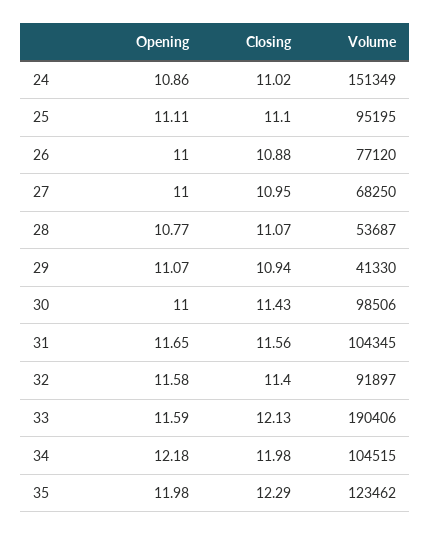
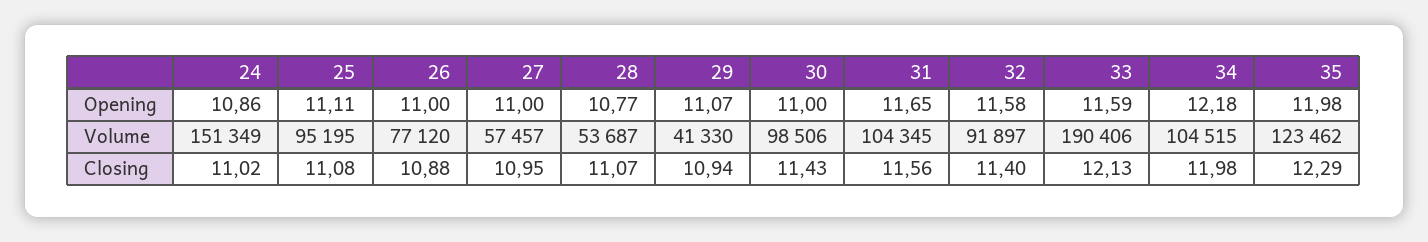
  {
    "Opening": {
      "24": 10.86,
      "25": 11.11,
      "26": 11,
      "27": 11,
      "28": 10.77,
      "29": 11.07,
      "30": 11,
      "31": 11.65,
      "32": 11.58,
      "33": 11.59,
      "34": 12.18,
      "35": 11.98
    },
    "Closing": {
      "24": 11.02,
-     "25": 11.1,
+     "25": 11.08,
      "26": 10.88,
      "27": 10.95,
      "28": 11.07,
      "29": 10.94,
      "30": 11.43,
      "31": 11.56,
      "32": 11.4,
      "33": 12.13,
      "34": 11.98,
      "35": 12.29
    },
    "Volume": {
      "24": 151349,
      "25": 95195,
      "26": 77120,
-     "27": 68250,
+     "27": 57457,
      "28": 53687,
      "29": 41330,
      "30": 98506,
      "31": 104345,
      "32": 91897,
      "33": 190406,
      "34": 104515,
      "35": 123462
    }
  }

